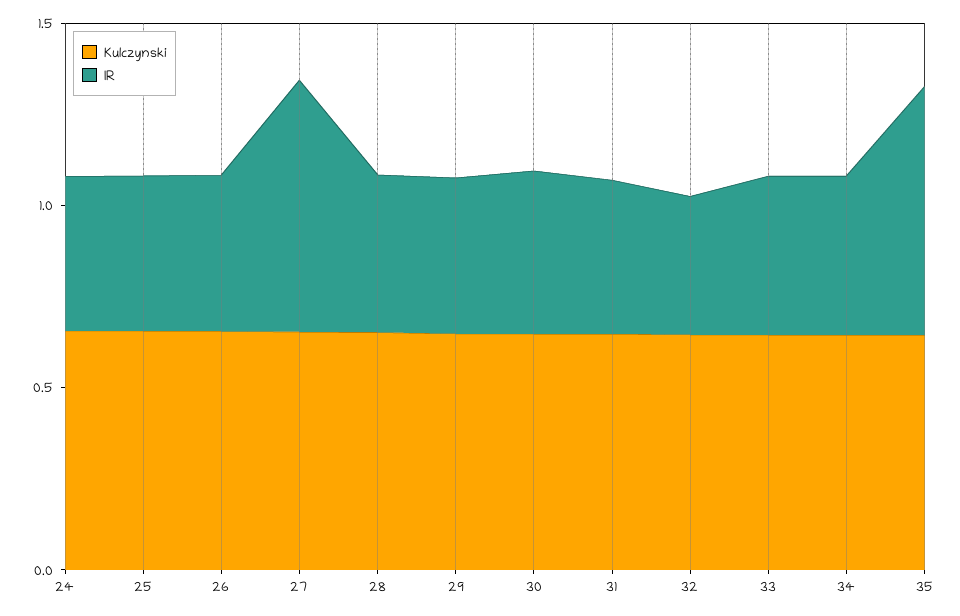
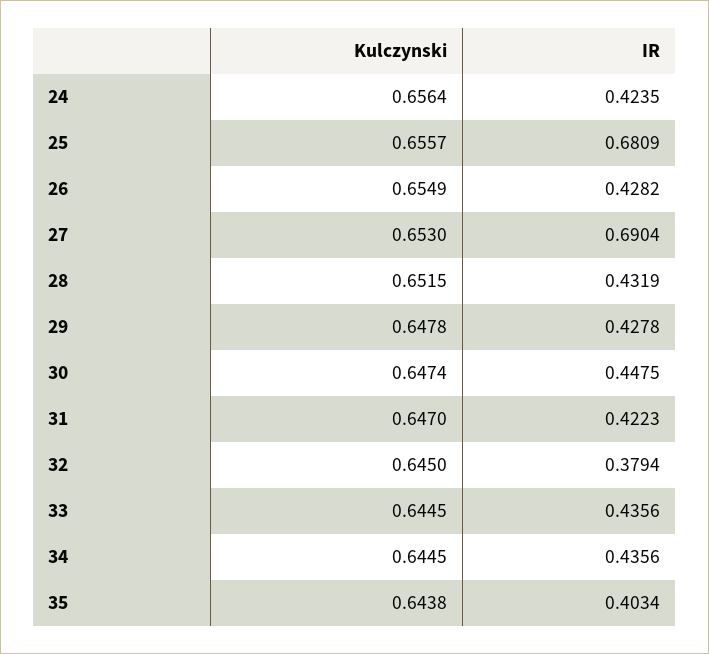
  {
    "Kulczynski": {
      "24": 0.6564,
      "25": 0.6557,
      "26": 0.6549,
      "27": 0.653,
      "28": 0.6515,
      "29": 0.6478,
      "30": 0.6474,
      "31": 0.647,
      "32": 0.645,
      "33": 0.6445,
      "34": 0.6445,
      "35": 0.6438
    },
    "IR": {
      "24": 0.4235,
-     "25": 0.4,
+     "25": 0.6809,
      "26": 0.4282,
      "27": 0.6904,
      "28": 0.4319,
      "29": 0.4278,
      "30": 0.4475,
      "31": 0.4223,
      "32": 0.3794,
      "33": 0.4356,
      "34": 0.4356,
-     "35": 0.7
+     "35": 0.4034
    }
  }

